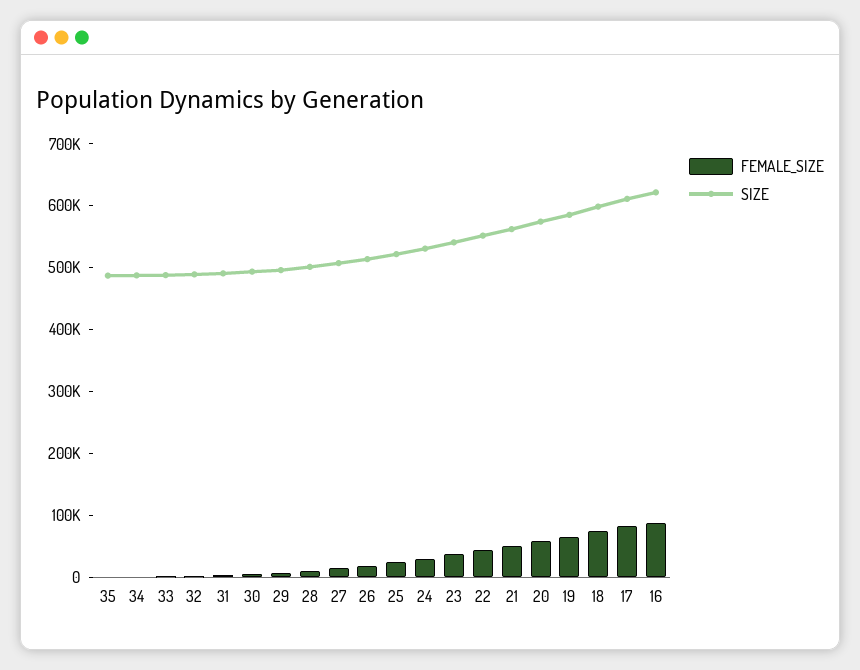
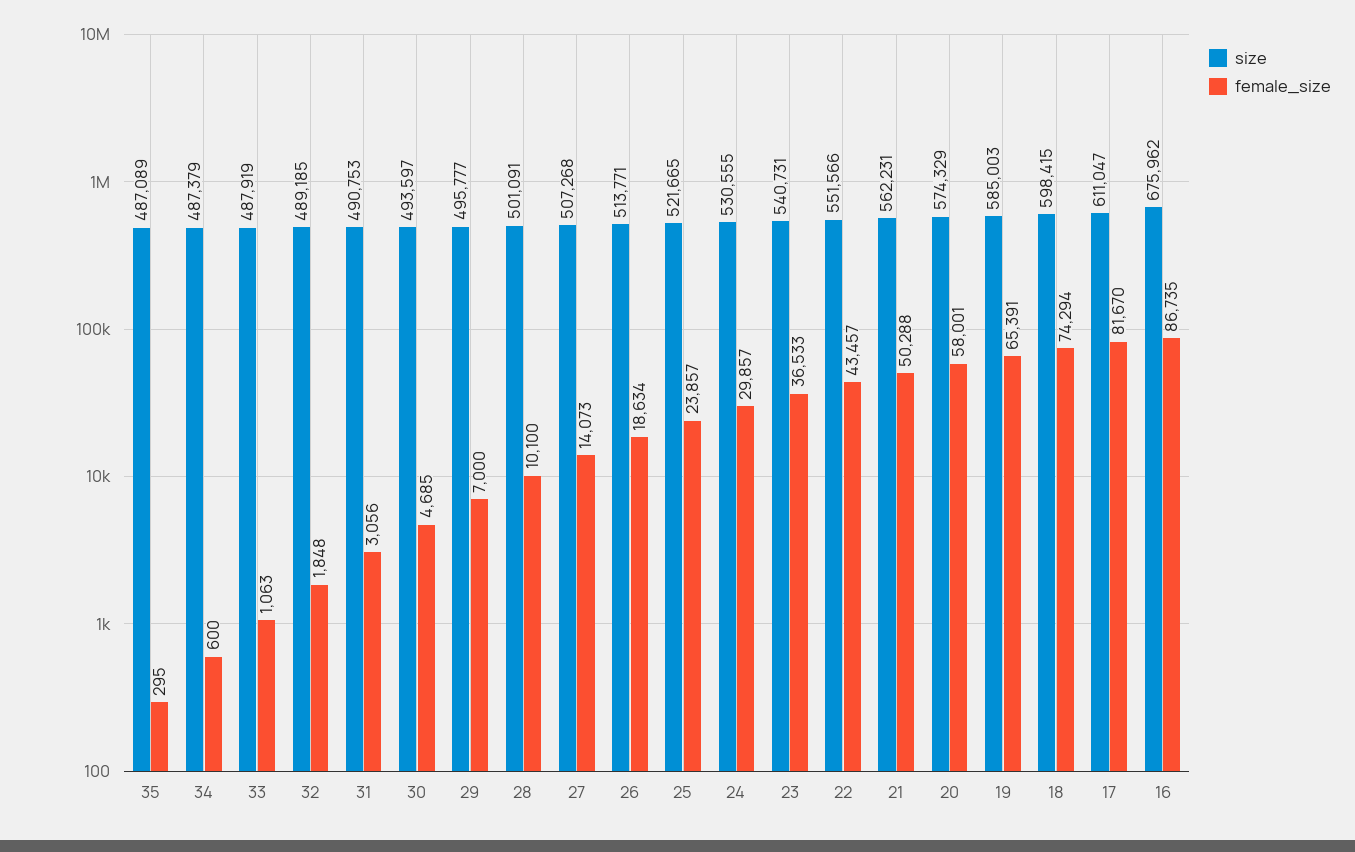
  {
    "FEMALE_SIZE": {
      "35": 295,
      "34": 600,
      "33": 1063,
      "32": 1848,
      "31": 3056,
      "30": 4685,
      "29": 7000,
      "28": 10100,
      "27": 14073,
      "26": 18634,
      "25": 23857,
      "24": 29857,
      "23": 36533,
      "22": 43457,
      "21": 50288,
      "20": 58001,
      "19": 65391,
      "18": 74294,
      "17": 81670,
      "16": 86735
    },
    "SIZE": {
      "35": 487089,
      "34": 487379,
      "33": 487919,
      "32": 489185,
      "31": 490753,
      "30": 493597,
      "29": 495777,
      "28": 501091,
      "27": 507268,
      "26": 513771,
      "25": 521665,
      "24": 530555,
      "23": 540731,
      "22": 551566,
      "21": 562231,
      "20": 574329,
      "19": 585003,
      "18": 598415,
      "17": 611047,
-     "16": 620000
+     "16": 675962
    }
  }

